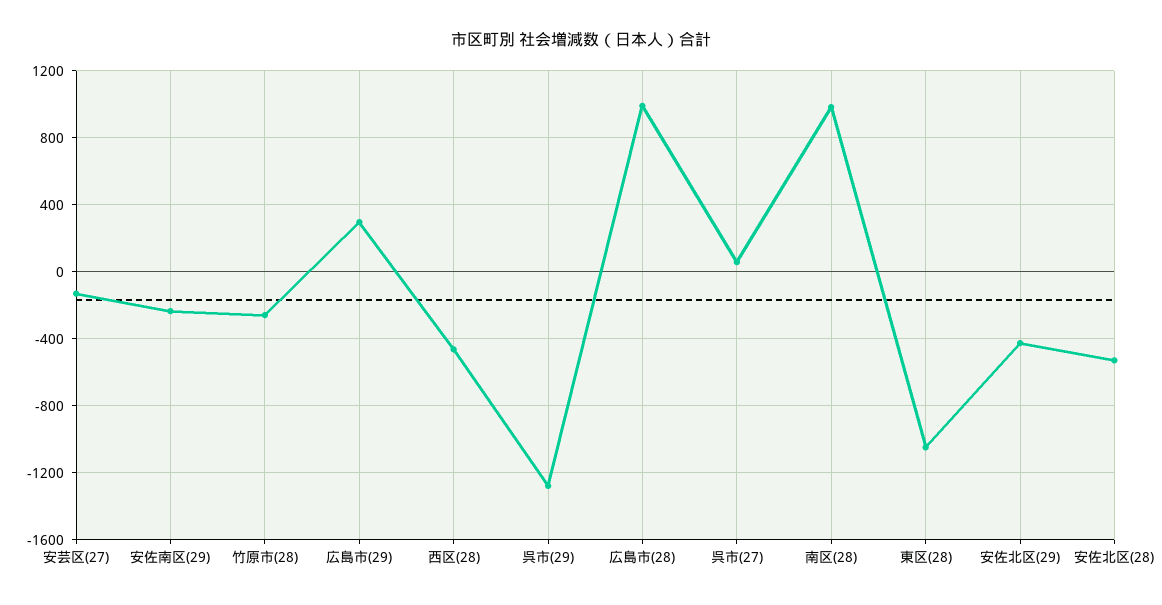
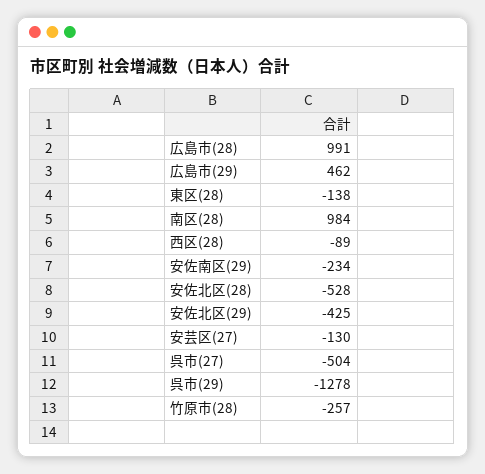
  {
    "安芸区(27)": -130,
    "安佐南区(29)": -234,
    "竹原市(28)": -257,
-   "広島市(29)": 300,
+   "広島市(29)": 462,
-   "西区(28)": -450,
+   "西区(28)": -89,
    "呉市(29)": -1278,
    "広島市(28)": 991,
-   "呉市(27)": 50,
+   "呉市(27)": -504,
    "南区(28)": 984,
-   "東区(28)": -1050,
+   "東区(28)": -138,
    "安佐北区(29)": -425,
    "安佐北区(28)": -528
  }

